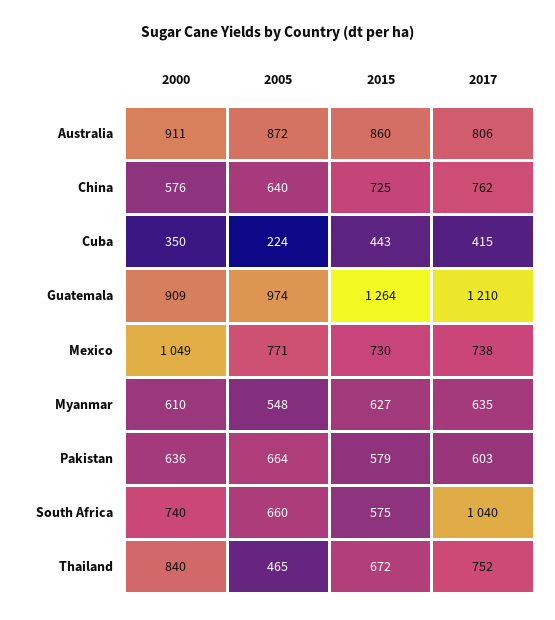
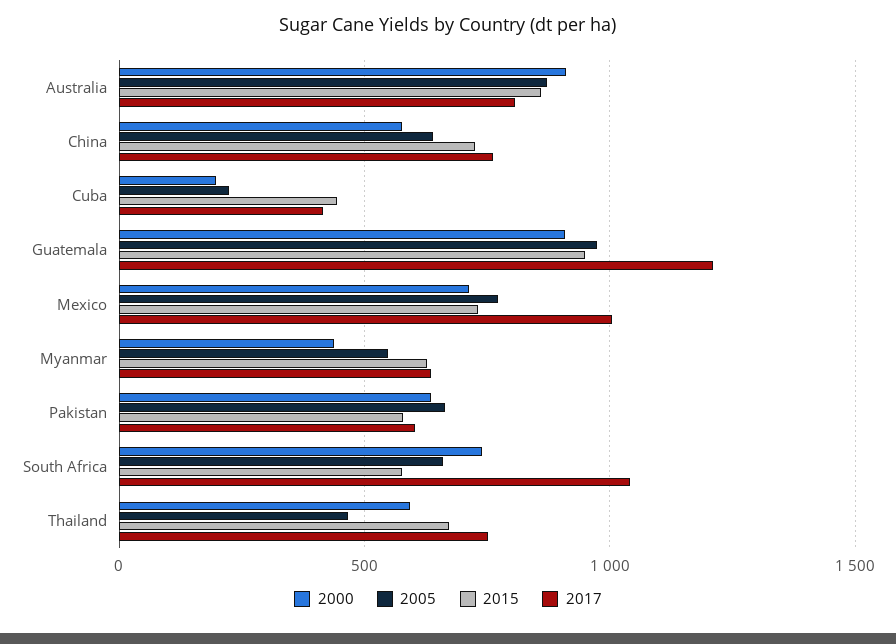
  {
    "2000": {
      "Australia": 911,
      "China": 576,
-     "Cuba": 350,
+     "Cuba": 200,
      "Guatemala": 909,
-     "Mexico": 1049,
+     "Mexico": 700,
-     "Myanmar": 610,
+     "Myanmar": 450,
      "Pakistan": 636,
      "South Africa": 740,
-     "Thailand": 840
+     "Thailand": 600
    },
    "2005": {
      "Australia": 872,
      "China": 640,
      "Cuba": 224,
      "Guatemala": 974,
      "Mexico": 771,
      "Myanmar": 548,
      "Pakistan": 664,
      "South Africa": 660,
      "Thailand": 465
    },
    "2015": {
      "Australia": 860,
      "China": 725,
      "Cuba": 443,
-     "Guatemala": 1264,
+     "Guatemala": 950,
      "Mexico": 730,
      "Myanmar": 627,
      "Pakistan": 579,
      "South Africa": 575,
      "Thailand": 672
    },
    "2017": {
      "Australia": 806,
      "China": 762,
      "Cuba": 415,
      "Guatemala": 1210,
-     "Mexico": 738,
+     "Mexico": 1000,
      "Myanmar": 635,
      "Pakistan": 603,
      "South Africa": 1040,
      "Thailand": 752
    }
  }

